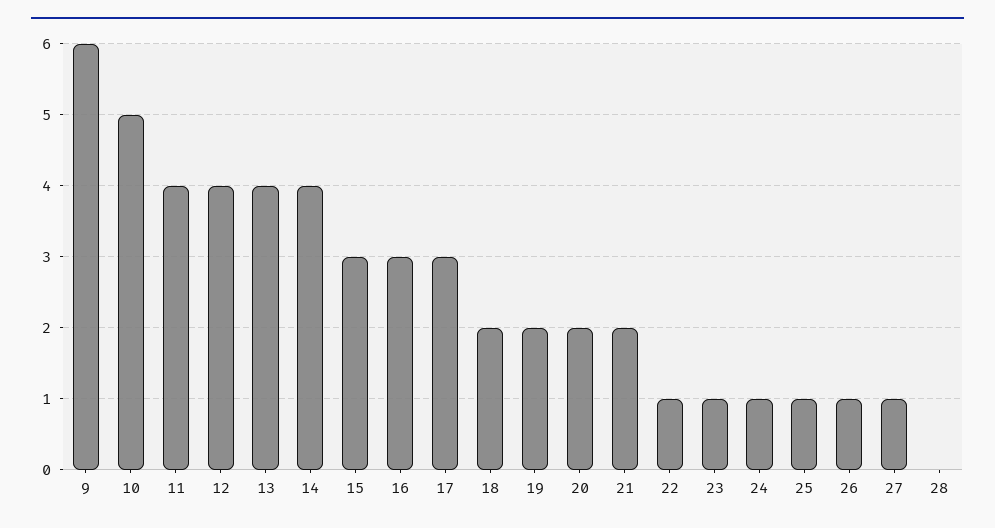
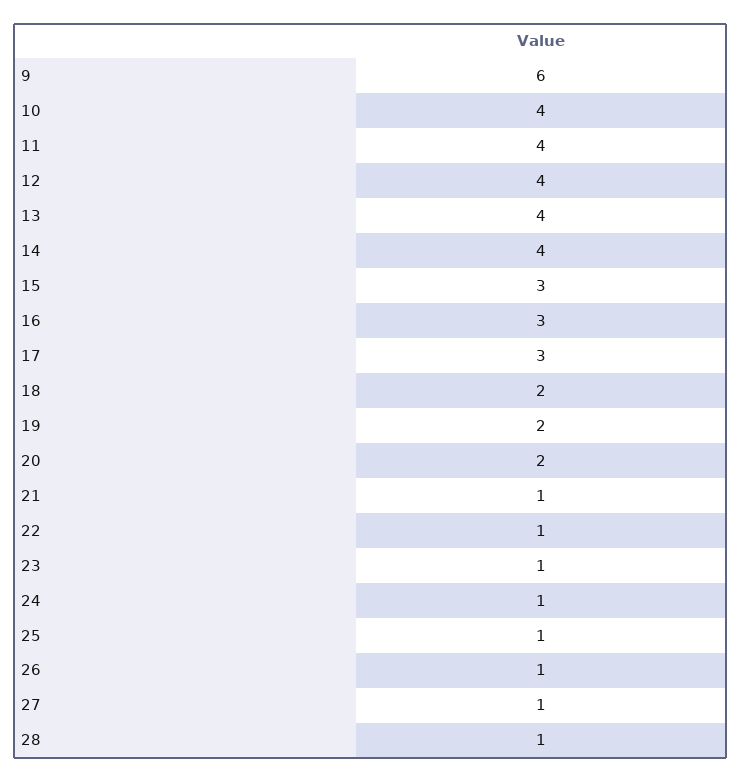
  {
    "9": 6,
-   "10": 5,
+   "10": 4,
    "11": 4,
    "12": 4,
    "13": 4,
    "14": 4,
    "15": 3,
    "16": 3,
    "17": 3,
    "18": 2,
    "19": 2,
    "20": 2,
-   "21": 2,
+   "21": 1,
    "22": 1,
    "23": 1,
    "24": 1,
    "25": 1,
    "26": 1,
    "27": 1,
-   "28": 0
+   "28": 1
  }

